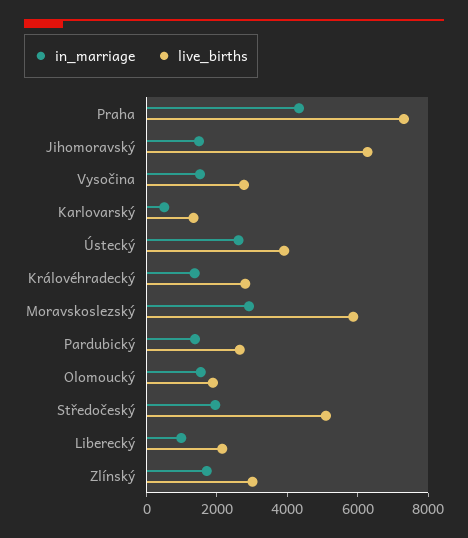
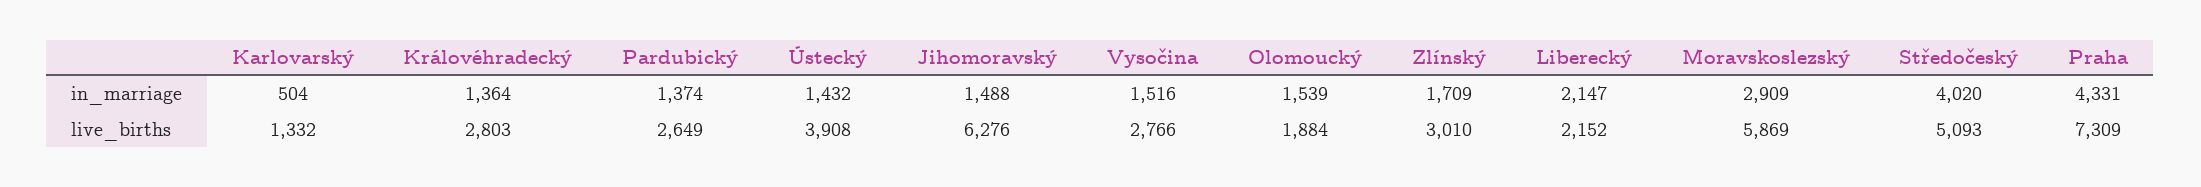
  {
    "in_marriage": {
      "Praha": 4331,
      "Jihomoravský": 1488,
      "Vysočina": 1516,
      "Karlovarský": 504,
-     "Ústecký": 2500,
+     "Ústecký": 1432,
      "Královéhradecký": 1364,
      "Moravskoslezský": 2909,
      "Pardubický": 1374,
      "Olomoucký": 1539,
-     "Středočeský": 2000,
+     "Středočeský": 4020,
-     "Liberecký": 1000,
+     "Liberecký": 2147,
      "Zlínský": 1709
    },
    "live_births": {
      "Praha": 7309,
      "Jihomoravský": 6276,
      "Vysočina": 2766,
      "Karlovarský": 1332,
      "Ústecký": 3908,
      "Královéhradecký": 2803,
      "Moravskoslezský": 5869,
      "Pardubický": 2649,
      "Olomoucký": 1884,
      "Středočeský": 5093,
      "Liberecký": 2152,
      "Zlínský": 3010
    }
  }

